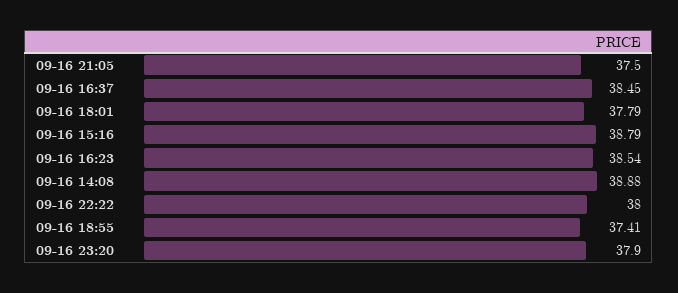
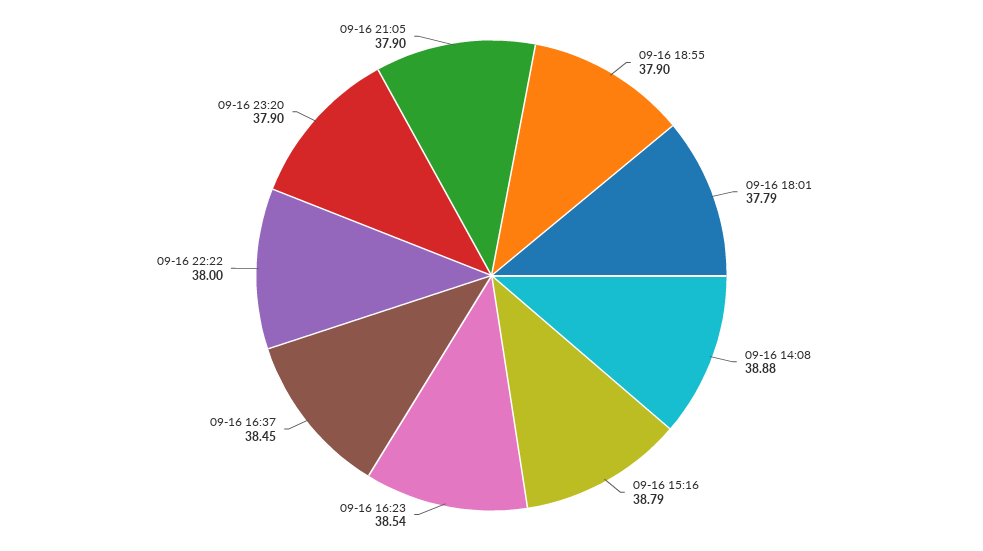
  {
-   "09-16 21:05": 37.5,
+   "09-16 21:05": 37.9,
    "09-16 16:37": 38.45,
    "09-16 18:01": 37.79,
    "09-16 15:16": 38.79,
    "09-16 16:23": 38.54,
    "09-16 14:08": 38.88,
    "09-16 22:22": 38,
-   "09-16 18:55": 37.41,
+   "09-16 18:55": 37.9,
    "09-16 23:20": 37.9
  }

